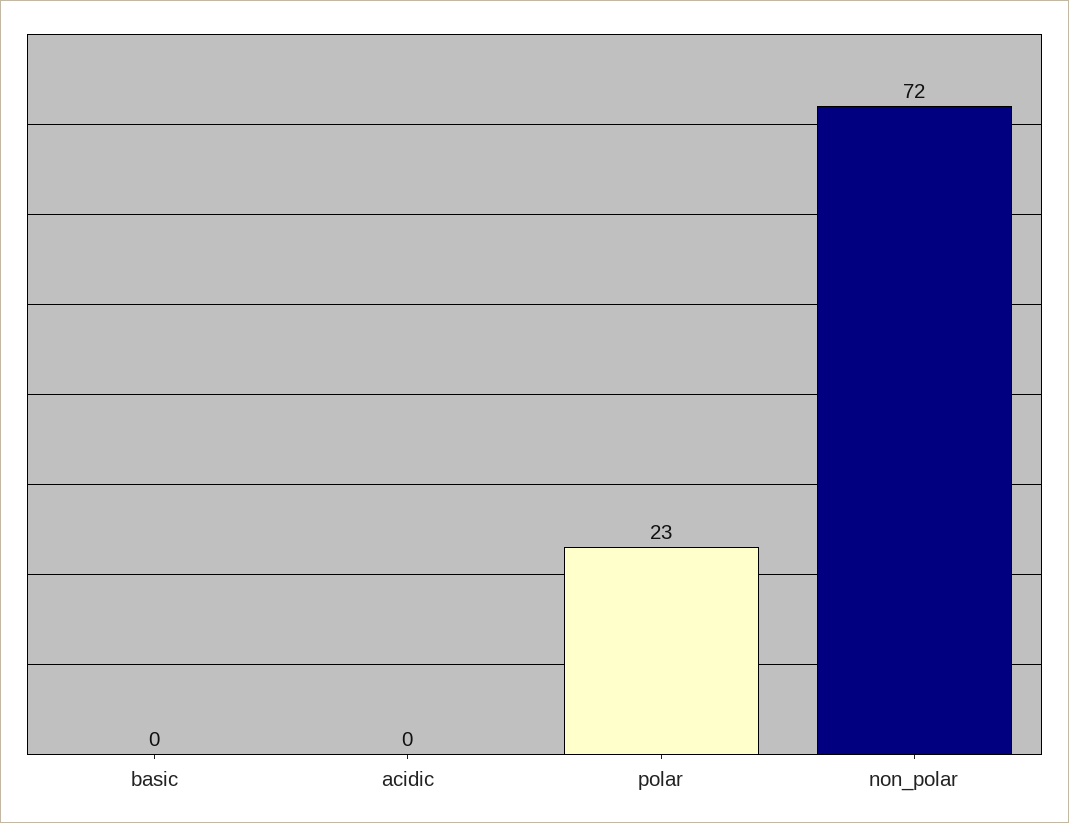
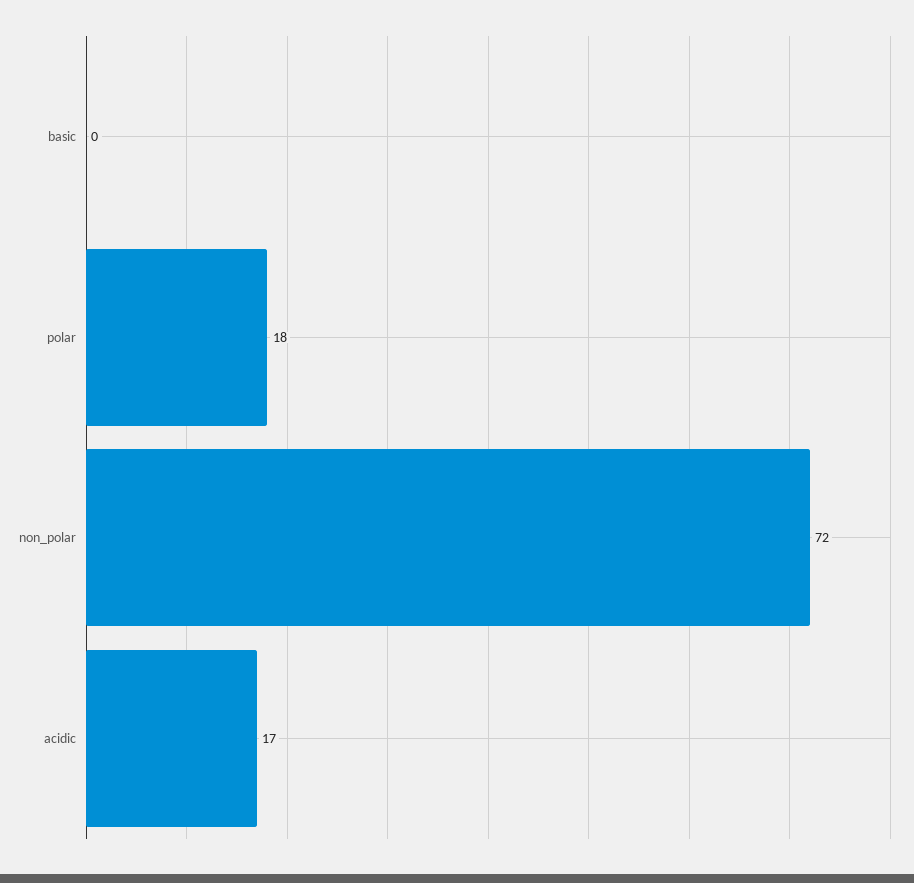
  {
    "basic": 0,
-   "acidic": 0,
+   "acidic": 17,
-   "polar": 23,
+   "polar": 18,
    "non_polar": 72
  }

